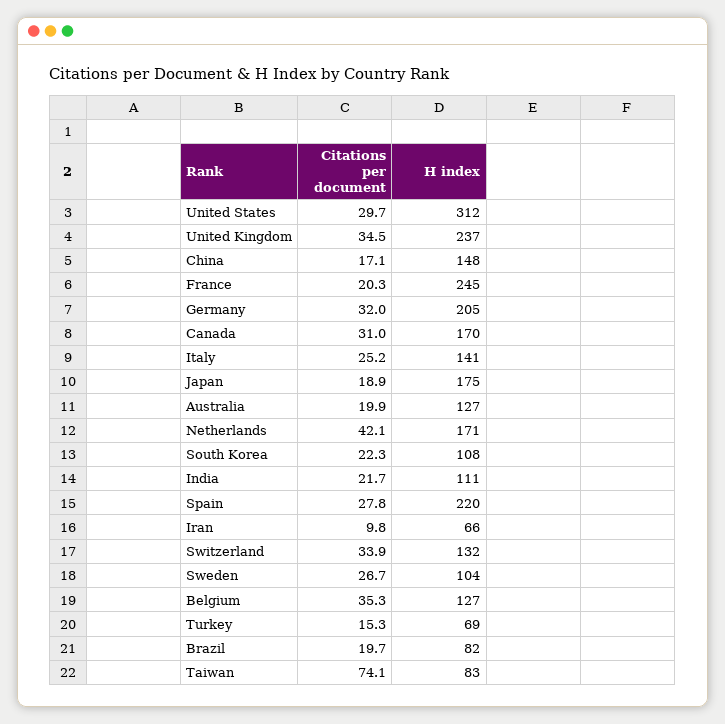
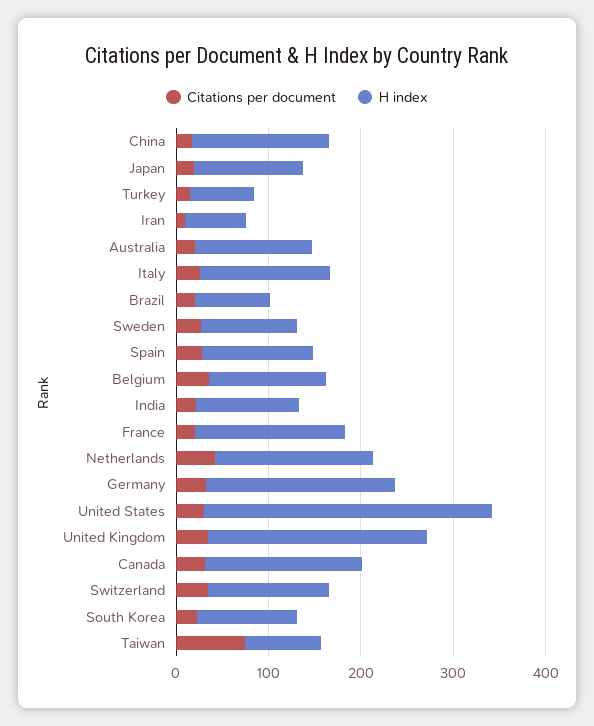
  {
    "Citations per document": {
      "United States": 29.7,
      "United Kingdom": 34.5,
      "China": 17.1,
      "France": 20.3,
      "Germany": 32,
      "Canada": 31,
      "Italy": 25.2,
      "Japan": 18.9,
      "Australia": 19.9,
      "Netherlands": 42.1,
      "South Korea": 22.3,
      "India": 21.7,
      "Spain": 27.8,
      "Iran": 9.8,
      "Switzerland": 33.9,
      "Sweden": 26.7,
      "Belgium": 35.3,
      "Turkey": 15.3,
      "Brazil": 19.7,
      "Taiwan": 74.1
    },
    "H index": {
      "United States": 312,
      "United Kingdom": 237,
      "China": 148,
-     "France": 245,
+     "France": 160,
      "Germany": 205,
      "Canada": 170,
      "Italy": 141,
-     "Japan": 175,
+     "Japan": 120,
      "Australia": 127,
      "Netherlands": 171,
      "South Korea": 108,
      "India": 111,
-     "Spain": 220,
+     "Spain": 120,
      "Iran": 66,
      "Switzerland": 132,
      "Sweden": 104,
      "Belgium": 127,
      "Turkey": 69,
      "Brazil": 82,
      "Taiwan": 83
    }
  }

